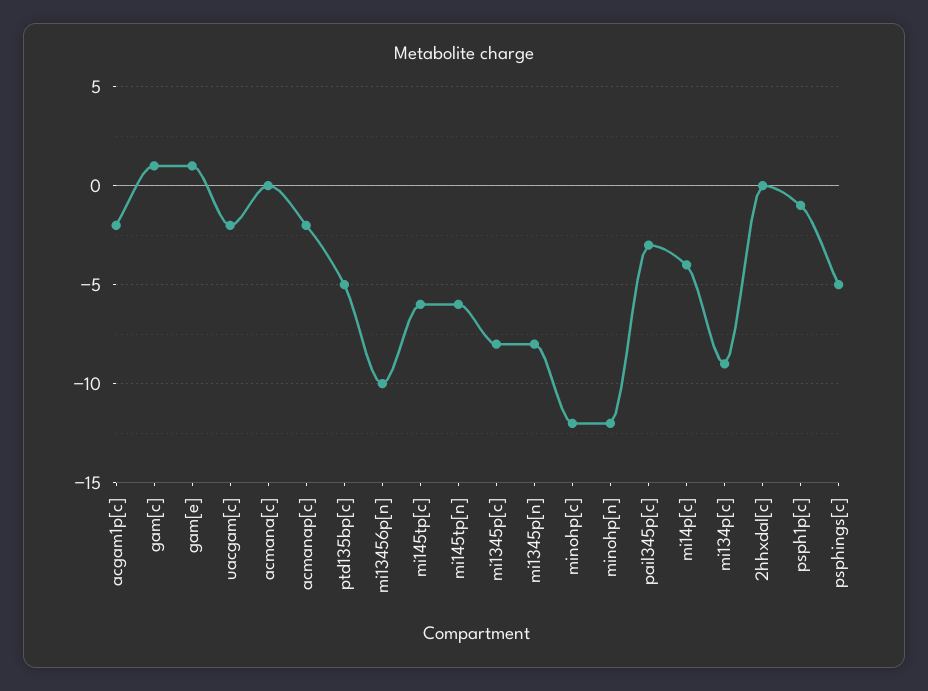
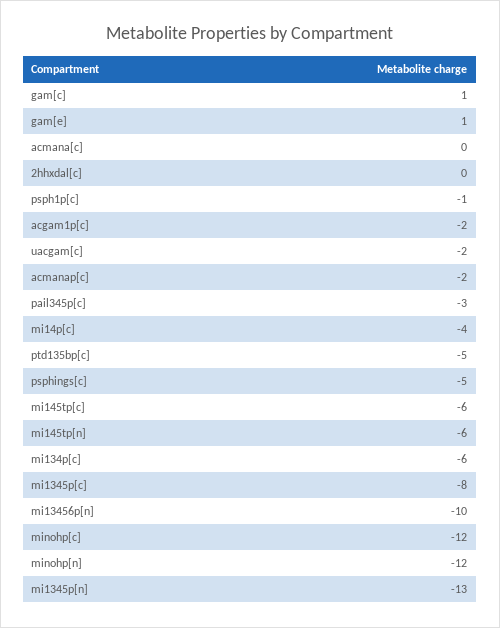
  {
    "acgam1p[c]": -2,
    "gam[c]": 1,
    "gam[e]": 1,
    "uacgam[c]": -2,
    "acmana[c]": 0,
    "acmanap[c]": -2,
    "ptd135bp[c]": -5,
    "mi13456p[n]": -10,
    "mi145tp[c]": -6,
    "mi145tp[n]": -6,
    "mi1345p[c]": -8,
-   "mi1345p[n]": -8,
+   "mi1345p[n]": -13,
    "minohp[c]": -12,
    "minohp[n]": -12,
    "pail345p[c]": -3,
    "mi14p[c]": -4,
-   "mi134p[c]": -9,
+   "mi134p[c]": -6,
    "2hhxdal[c]": 0,
    "psph1p[c]": -1,
    "psphings[c]": -5
  }

